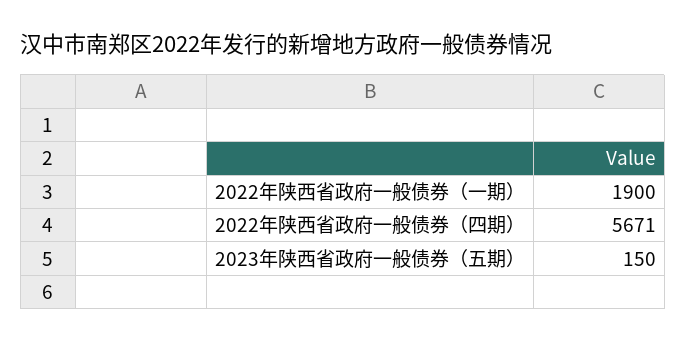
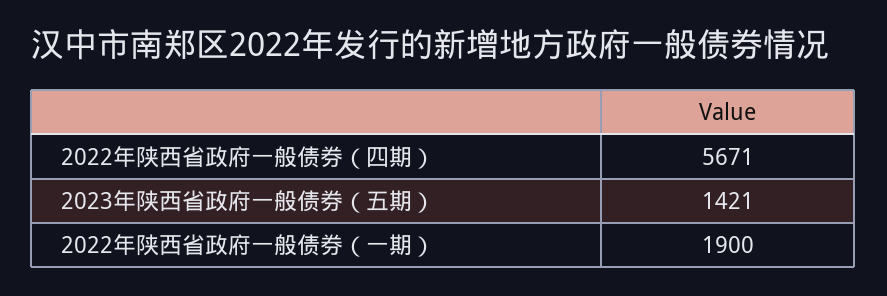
  {
    "2022年陕西省政府一般债券（一期）": 1900,
    "2022年陕西省政府一般债券（四期）": 5671,
-   "2023年陕西省政府一般债券（五期）": 150
+   "2023年陕西省政府一般债券（五期）": 1421
  }

